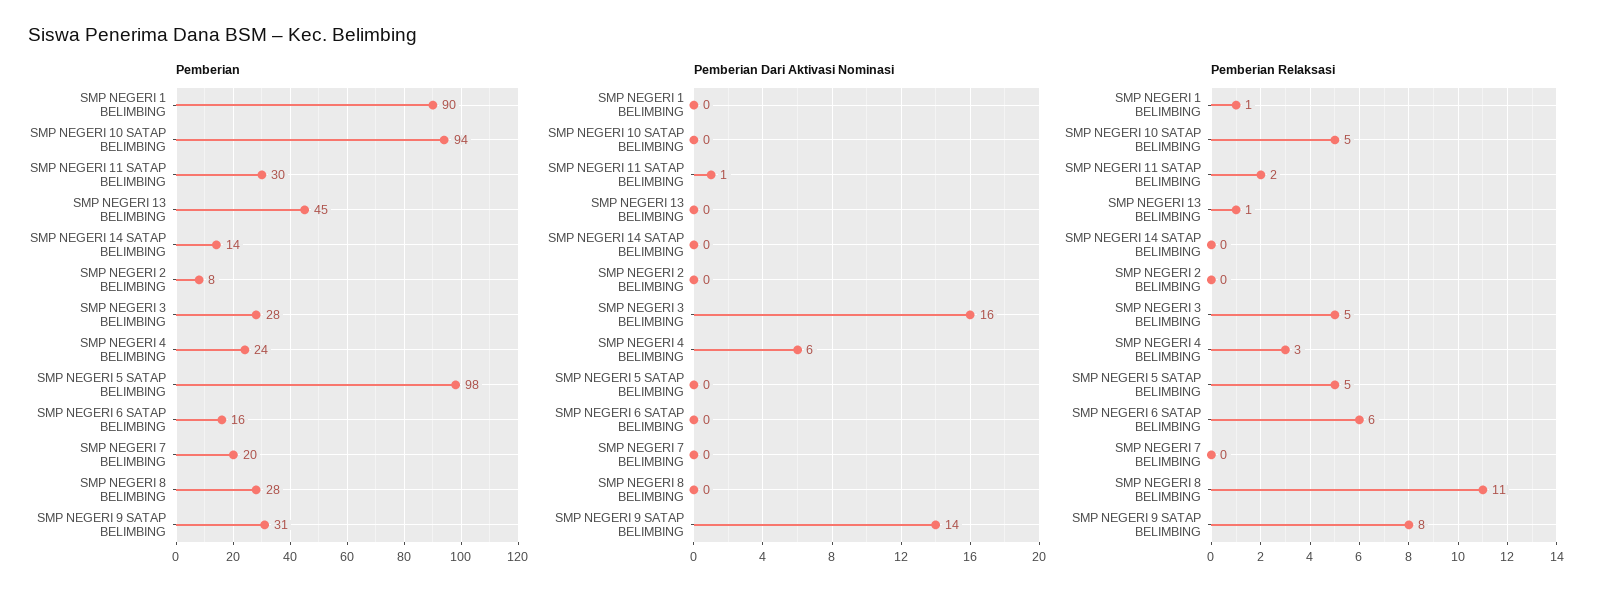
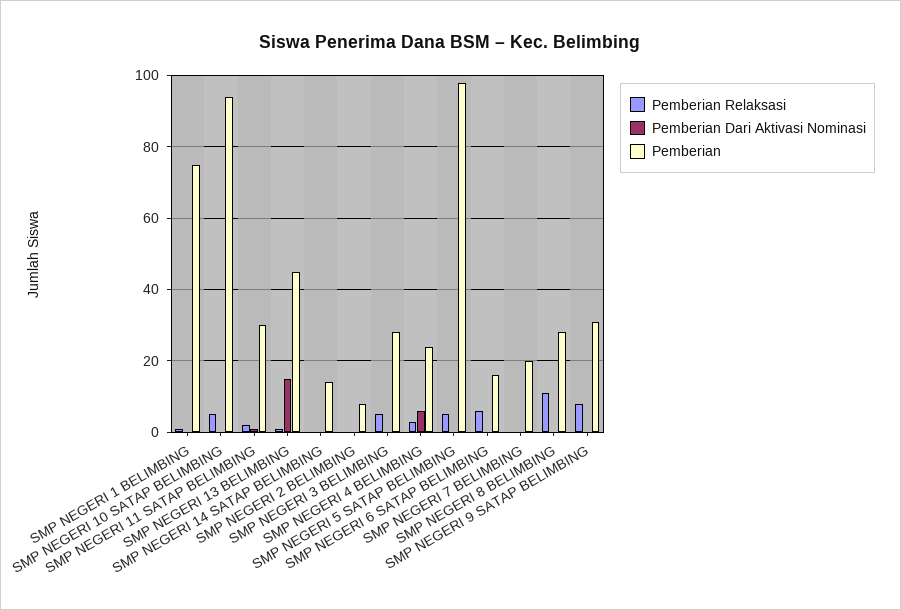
  {
    "Pemberian": {
-     "SMP NEGERI 1 BELIMBING": 90,
+     "SMP NEGERI 1 BELIMBING": 75,
      "SMP NEGERI 10 SATAP BELIMBING": 94,
      "SMP NEGERI 11 SATAP BELIMBING": 30,
      "SMP NEGERI 13 BELIMBING": 45,
      "SMP NEGERI 14 SATAP BELIMBING": 14,
      "SMP NEGERI 2 BELIMBING": 8,
      "SMP NEGERI 3 BELIMBING": 28,
      "SMP NEGERI 4 BELIMBING": 24,
      "SMP NEGERI 5 SATAP BELIMBING": 98,
      "SMP NEGERI 6 SATAP BELIMBING": 16,
      "SMP NEGERI 7 BELIMBING": 20,
      "SMP NEGERI 8 BELIMBING": 28,
      "SMP NEGERI 9 SATAP BELIMBING": 31
    },
    "Pemberian Dari Aktivasi Nominasi": {
      "SMP NEGERI 1 BELIMBING": 0,
      "SMP NEGERI 10 SATAP BELIMBING": 0,
      "SMP NEGERI 11 SATAP BELIMBING": 1,
-     "SMP NEGERI 13 BELIMBING": 0,
+     "SMP NEGERI 13 BELIMBING": 15,
      "SMP NEGERI 14 SATAP BELIMBING": 0,
      "SMP NEGERI 2 BELIMBING": 0,
-     "SMP NEGERI 3 BELIMBING": 16,
+     "SMP NEGERI 3 BELIMBING": 0,
      "SMP NEGERI 4 BELIMBING": 6,
      "SMP NEGERI 5 SATAP BELIMBING": 0,
      "SMP NEGERI 6 SATAP BELIMBING": 0,
      "SMP NEGERI 7 BELIMBING": 0,
      "SMP NEGERI 8 BELIMBING": 0,
-     "SMP NEGERI 9 SATAP BELIMBING": 14
+     "SMP NEGERI 9 SATAP BELIMBING": 0
    },
    "Pemberian Relaksasi": {
      "SMP NEGERI 1 BELIMBING": 1,
      "SMP NEGERI 10 SATAP BELIMBING": 5,
      "SMP NEGERI 11 SATAP BELIMBING": 2,
      "SMP NEGERI 13 BELIMBING": 1,
      "SMP NEGERI 14 SATAP BELIMBING": 0,
      "SMP NEGERI 2 BELIMBING": 0,
      "SMP NEGERI 3 BELIMBING": 5,
      "SMP NEGERI 4 BELIMBING": 3,
      "SMP NEGERI 5 SATAP BELIMBING": 5,
      "SMP NEGERI 6 SATAP BELIMBING": 6,
      "SMP NEGERI 7 BELIMBING": 0,
      "SMP NEGERI 8 BELIMBING": 11,
      "SMP NEGERI 9 SATAP BELIMBING": 8
    }
  }

